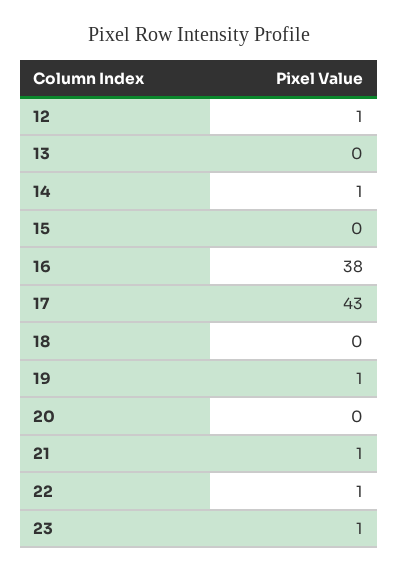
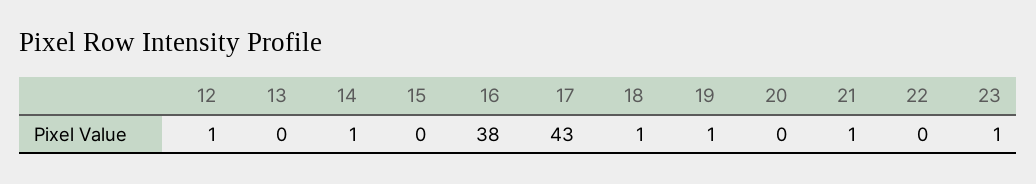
  {
    "12": 1,
    "13": 0,
    "14": 1,
    "15": 0,
    "16": 38,
    "17": 43,
-   "18": 0,
+   "18": 1,
    "19": 1,
    "20": 0,
    "21": 1,
-   "22": 1,
+   "22": 0,
    "23": 1
  }

